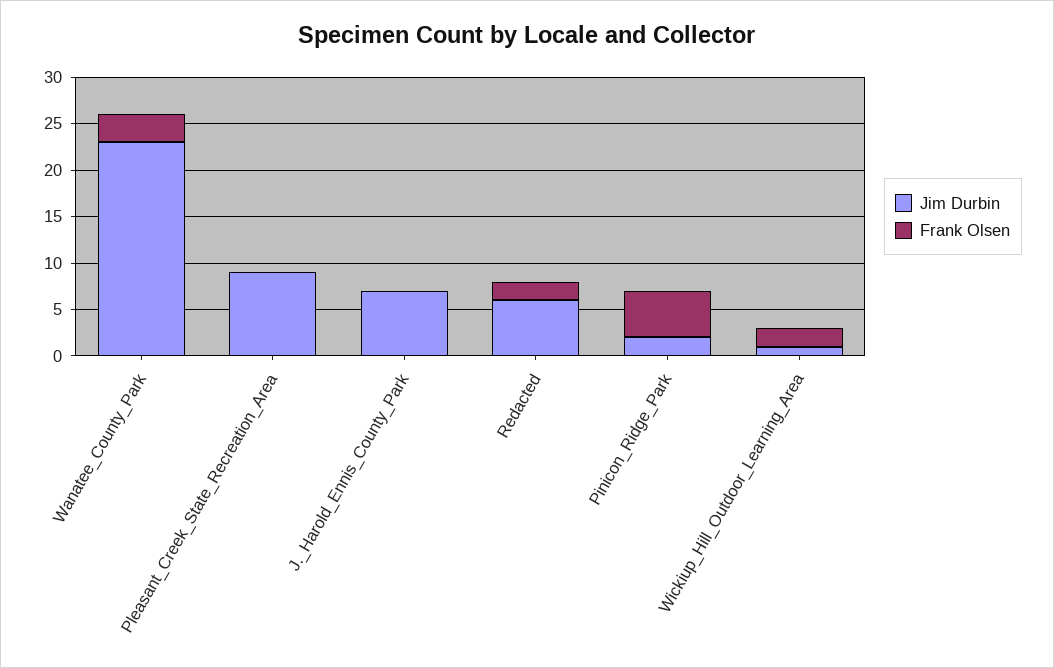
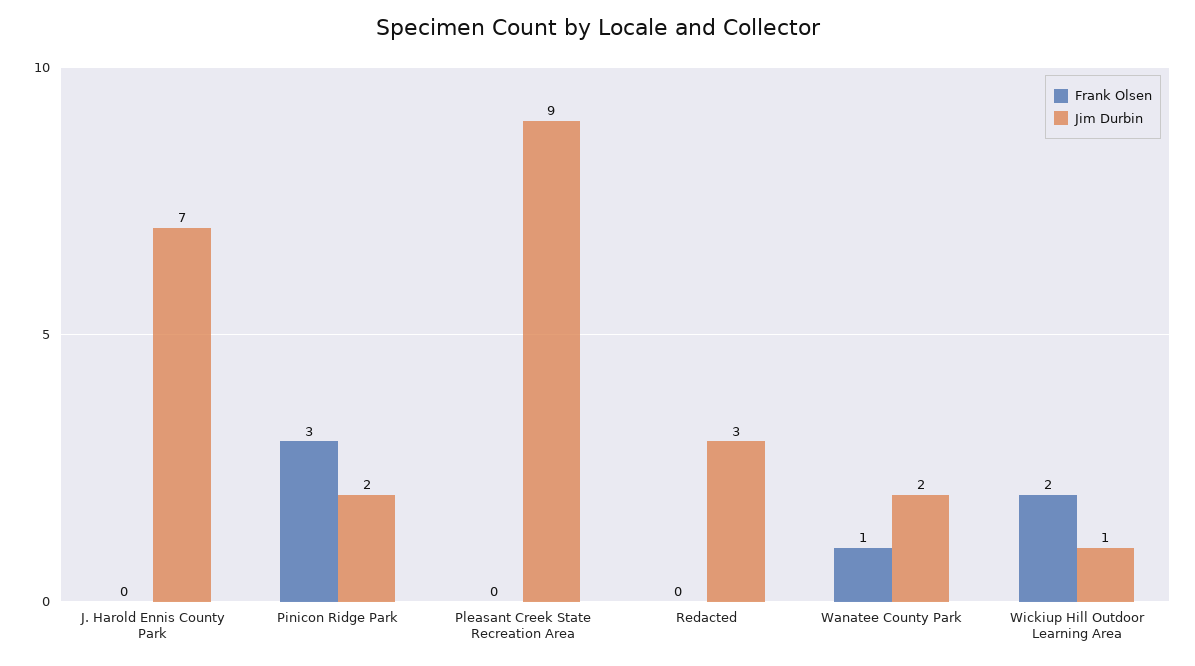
  {
    "Jim Durbin": {
-     "Wanatee_County_Park": 23,
+     "Wanatee_County_Park": 2,
      "Pleasant_Creek_State_Recreation_Area": 9,
      "J._Harold_Ennis_County_Park": 7,
-     "Redacted": 6,
+     "Redacted": 3,
      "Pinicon_Ridge_Park": 2,
      "Wickiup_Hill_Outdoor_Learning_Area": 1
    },
    "Frank Olsen": {
-     "Wanatee_County_Park": 3,
+     "Wanatee_County_Park": 1,
      "Pleasant_Creek_State_Recreation_Area": 0,
      "J._Harold_Ennis_County_Park": 0,
-     "Redacted": 2,
+     "Redacted": 0,
-     "Pinicon_Ridge_Park": 5,
+     "Pinicon_Ridge_Park": 3,
      "Wickiup_Hill_Outdoor_Learning_Area": 2
    }
  }

